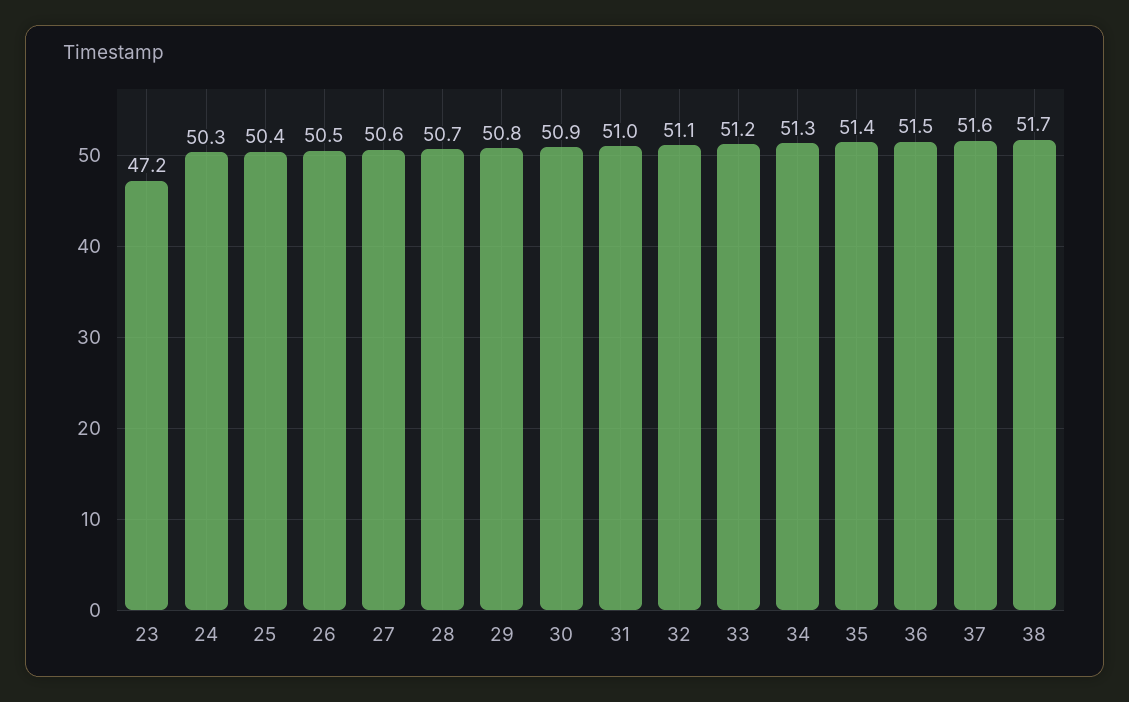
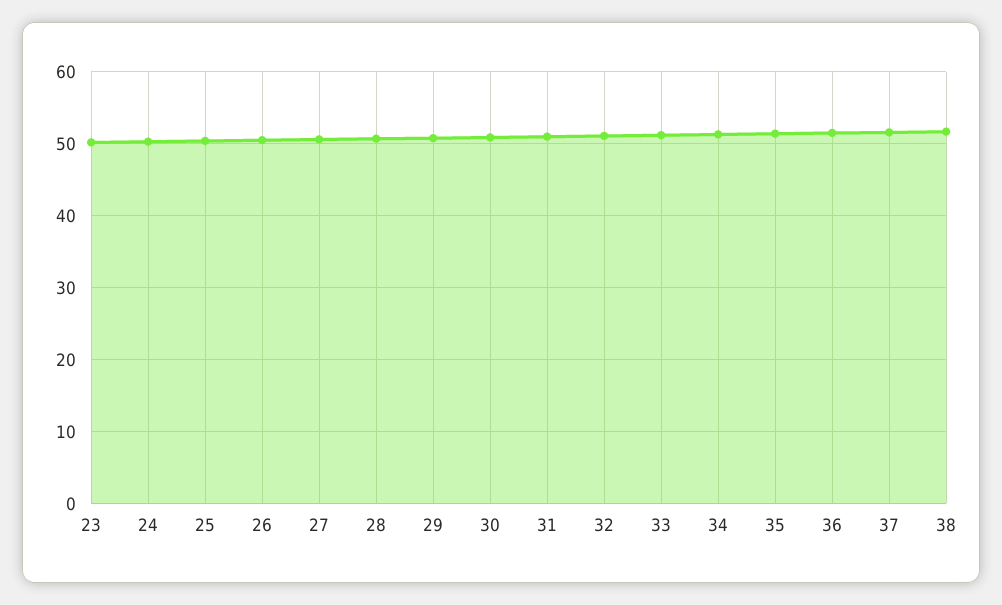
  {
-   "23": 47.2,
+   "23": 50,
    "24": 50.3,
    "25": 50.4,
    "26": 50.5,
    "27": 50.6,
    "28": 50.7,
    "29": 50.8,
    "30": 50.9,
    "31": 51,
    "32": 51.1,
    "33": 51.2,
    "34": 51.3,
    "35": 51.4,
    "36": 51.5,
    "37": 51.6,
    "38": 51.7
  }

